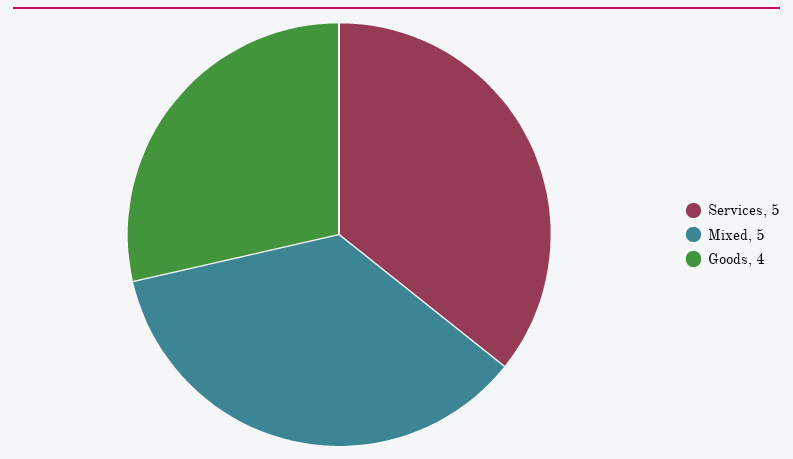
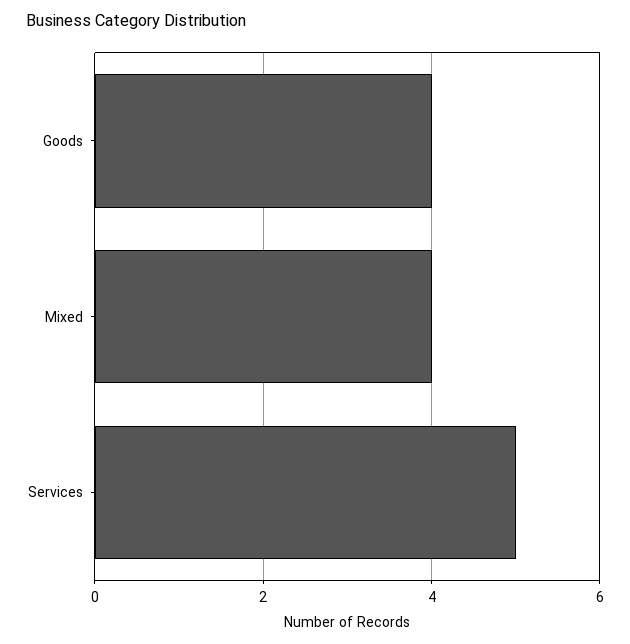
  {
    "Services": 5,
-   "Mixed": 5,
+   "Mixed": 4,
    "Goods": 4
  }

